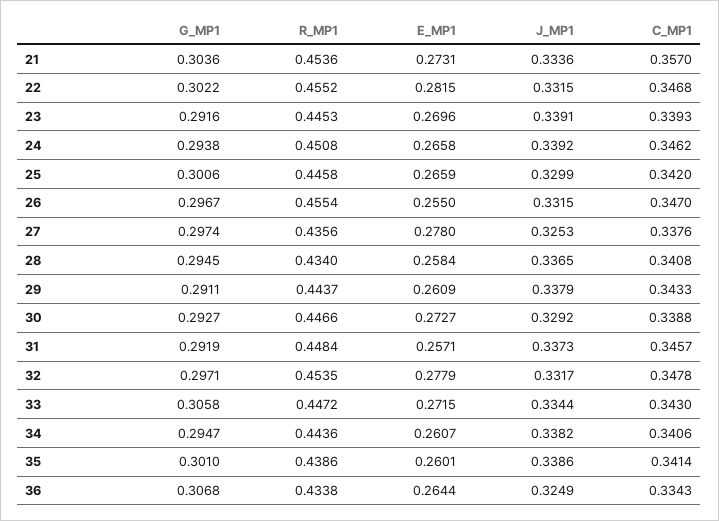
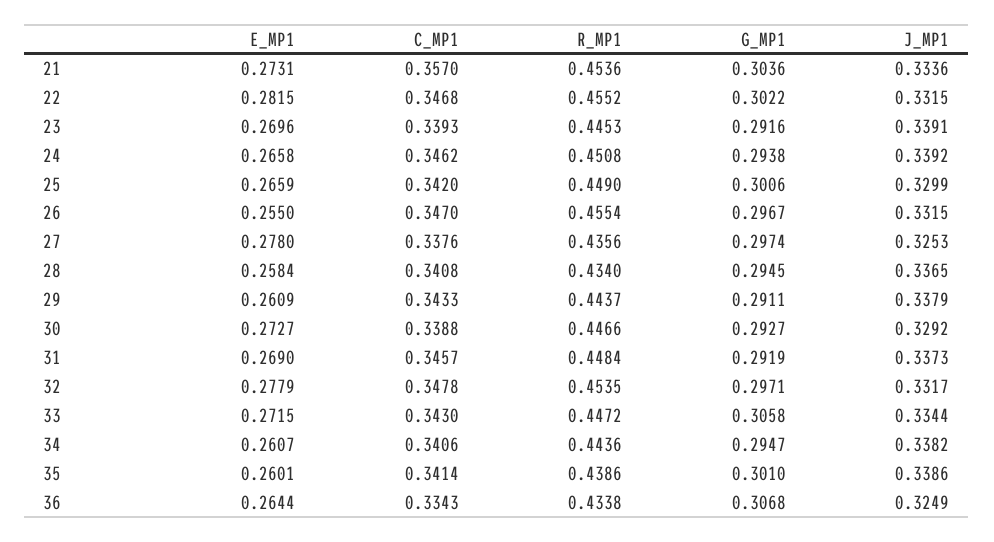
  {
    "G_MP1": {
      "21": 0.3036,
      "22": 0.3022,
      "23": 0.2916,
      "24": 0.2938,
      "25": 0.3006,
      "26": 0.2967,
      "27": 0.2974,
      "28": 0.2945,
      "29": 0.2911,
      "30": 0.2927,
      "31": 0.2919,
      "32": 0.2971,
      "33": 0.3058,
      "34": 0.2947,
      "35": 0.301,
      "36": 0.3068
    },
    "R_MP1": {
      "21": 0.4536,
      "22": 0.4552,
      "23": 0.4453,
      "24": 0.4508,
-     "25": 0.4458,
+     "25": 0.449,
      "26": 0.4554,
      "27": 0.4356,
      "28": 0.434,
      "29": 0.4437,
      "30": 0.4466,
      "31": 0.4484,
      "32": 0.4535,
      "33": 0.4472,
      "34": 0.4436,
      "35": 0.4386,
      "36": 0.4338
    },
    "E_MP1": {
      "21": 0.2731,
      "22": 0.2815,
      "23": 0.2696,
      "24": 0.2658,
      "25": 0.2659,
      "26": 0.255,
      "27": 0.278,
      "28": 0.2584,
      "29": 0.2609,
      "30": 0.2727,
-     "31": 0.2571,
+     "31": 0.269,
      "32": 0.2779,
      "33": 0.2715,
      "34": 0.2607,
      "35": 0.2601,
      "36": 0.2644
    },
    "J_MP1": {
      "21": 0.3336,
      "22": 0.3315,
      "23": 0.3391,
      "24": 0.3392,
      "25": 0.3299,
      "26": 0.3315,
      "27": 0.3253,
      "28": 0.3365,
      "29": 0.3379,
      "30": 0.3292,
      "31": 0.3373,
      "32": 0.3317,
      "33": 0.3344,
      "34": 0.3382,
      "35": 0.3386,
      "36": 0.3249
    },
    "C_MP1": {
      "21": 0.357,
      "22": 0.3468,
      "23": 0.3393,
      "24": 0.3462,
      "25": 0.342,
      "26": 0.347,
      "27": 0.3376,
      "28": 0.3408,
      "29": 0.3433,
      "30": 0.3388,
      "31": 0.3457,
      "32": 0.3478,
      "33": 0.343,
      "34": 0.3406,
      "35": 0.3414,
      "36": 0.3343
    }
  }

